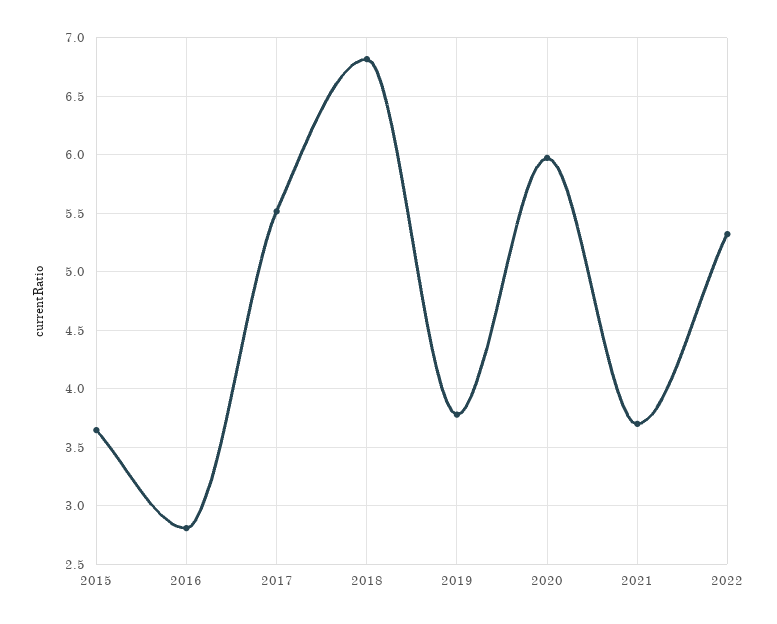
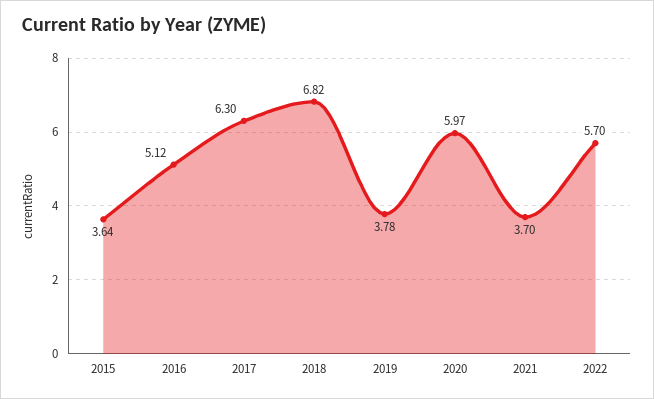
  {
    "2015": 3.64,
-   "2016": 2.8,
+   "2016": 5.12,
-   "2017": 5.5,
+   "2017": 6.3,
    "2018": 6.82,
    "2019": 3.78,
    "2020": 5.97,
    "2021": 3.7,
-   "2022": 5.3
+   "2022": 5.7
  }

